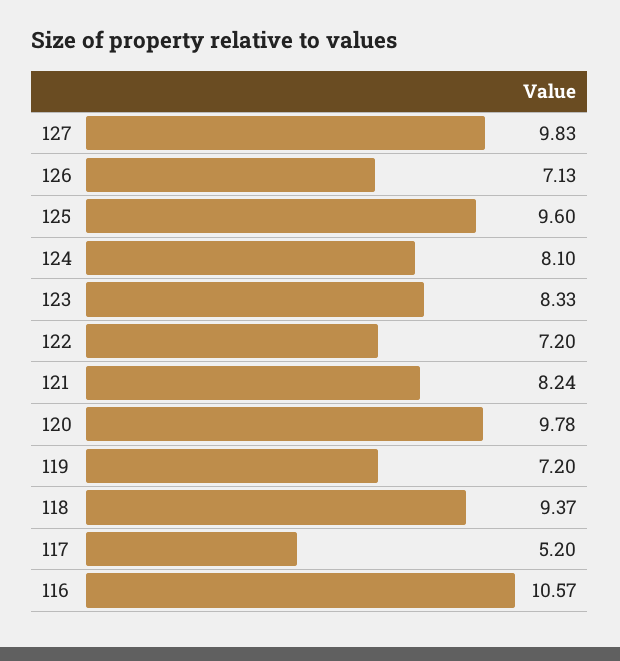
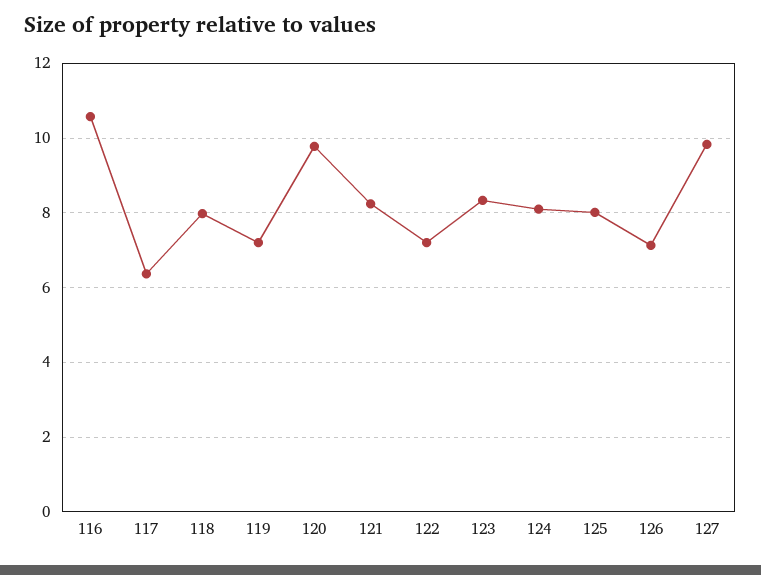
  {
    "127": 9.83,
    "126": 7.13,
-   "125": 9.6,
+   "125": 8,
    "124": 8.1,
    "123": 8.33,
    "122": 7.2,
    "121": 8.24,
    "120": 9.78,
    "119": 7.2,
-   "118": 9.37,
+   "118": 8,
-   "117": 5.2,
+   "117": 6.4,
    "116": 10.57
  }

